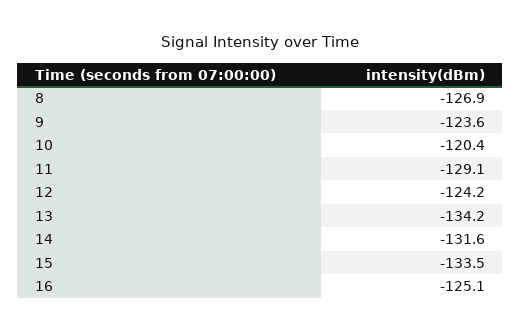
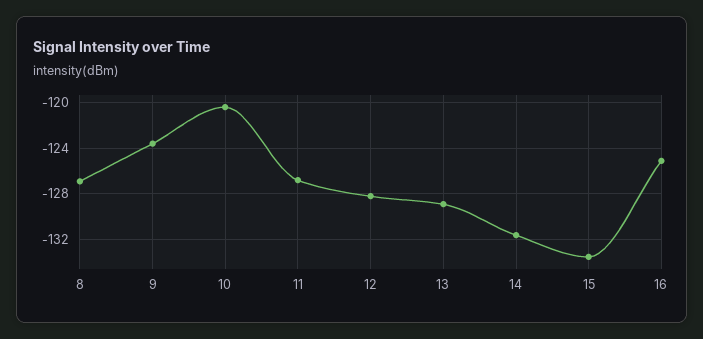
  {
    "8": -126.9,
    "9": -123.6,
    "10": -120.4,
-   "11": -129.1,
+   "11": -127,
-   "12": -124.2,
+   "12": -128,
-   "13": -134.2,
+   "13": -129,
    "14": -131.6,
    "15": -133.5,
    "16": -125.1
  }

